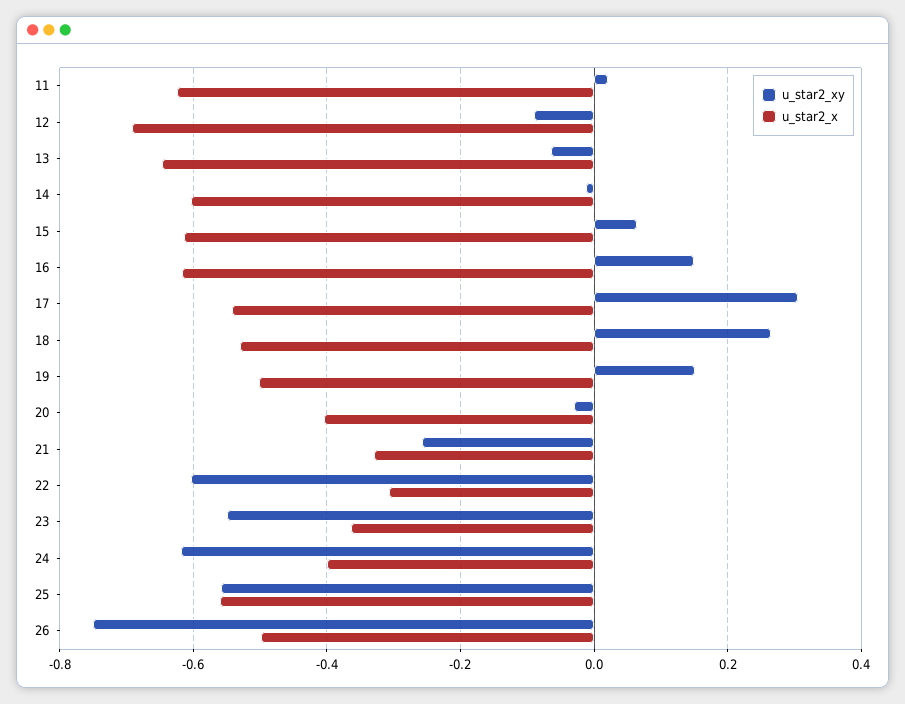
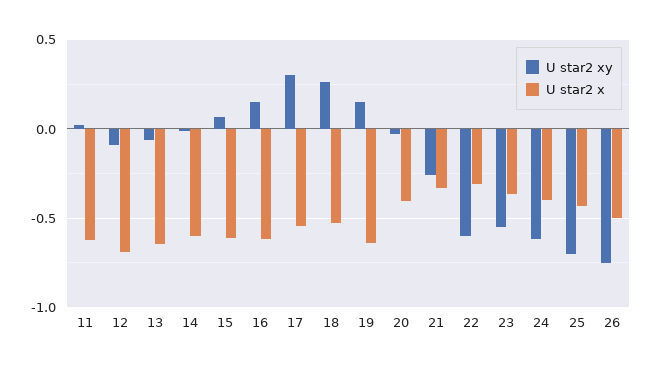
  {
    "u_star2_xy": {
      "11": 0.02,
      "12": -0.08,
      "13": -0.06,
      "14": -0.02,
      "15": 0.06,
      "16": 0.14,
      "17": 0.3,
      "18": 0.26,
      "19": 0.16,
      "20": -0.04,
      "21": -0.26,
      "22": -0.6,
      "23": -0.56,
      "24": -0.62,
-     "25": -0.56,
+     "25": -0.7,
      "26": -0.76
    },
    "u_star2_x": {
      "11": -0.62,
      "12": -0.7,
      "13": -0.64,
      "14": -0.6,
      "15": -0.62,
      "16": -0.62,
      "17": -0.54,
      "18": -0.52,
-     "19": -0.5,
+     "19": -0.65,
      "20": -0.4,
      "21": -0.32,
      "22": -0.3,
      "23": -0.36,
      "24": -0.4,
-     "25": -0.56,
+     "25": -0.45,
      "26": -0.5
    }
  }

